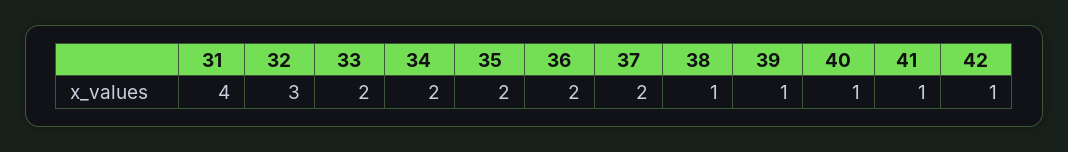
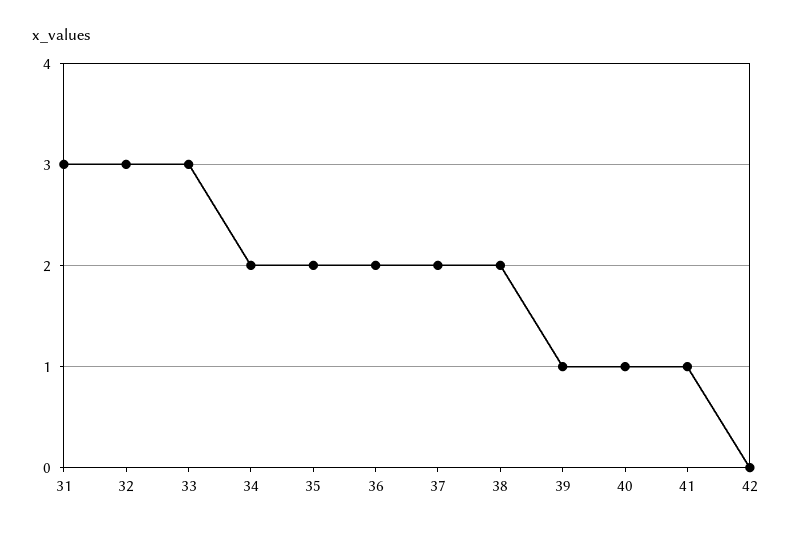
  {
-   "31": 4,
+   "31": 3,
    "32": 3,
-   "33": 2,
+   "33": 3,
    "34": 2,
    "35": 2,
    "36": 2,
    "37": 2,
-   "38": 1,
+   "38": 2,
    "39": 1,
    "40": 1,
    "41": 1,
-   "42": 1
+   "42": 0
  }

